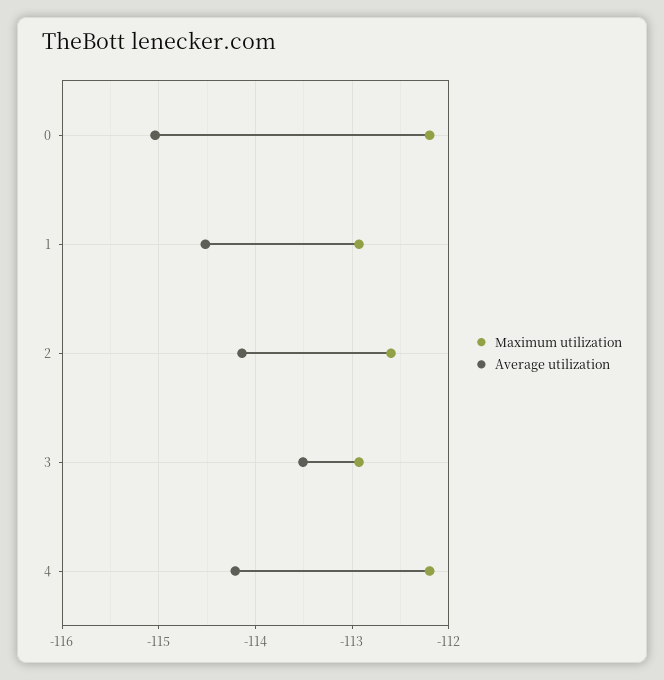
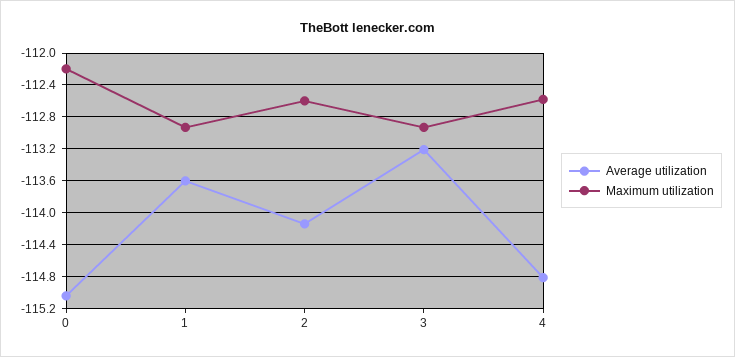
  {
    "Maximum utilization": {
      "0": -112.2,
      "1": -112.9,
      "2": -112.6,
      "3": -112.9,
-     "4": -112.2
+     "4": -112.6
    },
    "Average utilization": {
      "0": -115,
-     "1": -114.5,
+     "1": -113.6,
      "2": -114.1,
-     "3": -113.5,
+     "3": -113.2,
-     "4": -114.2
+     "4": -114.8
    }
  }

